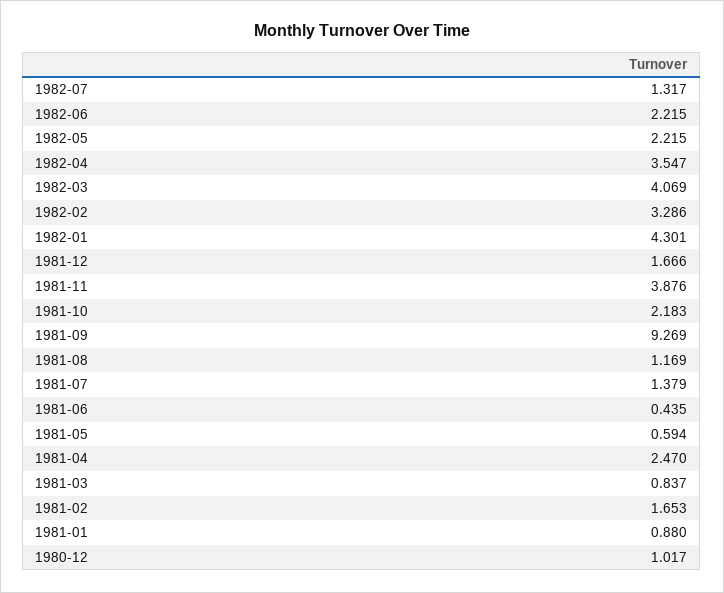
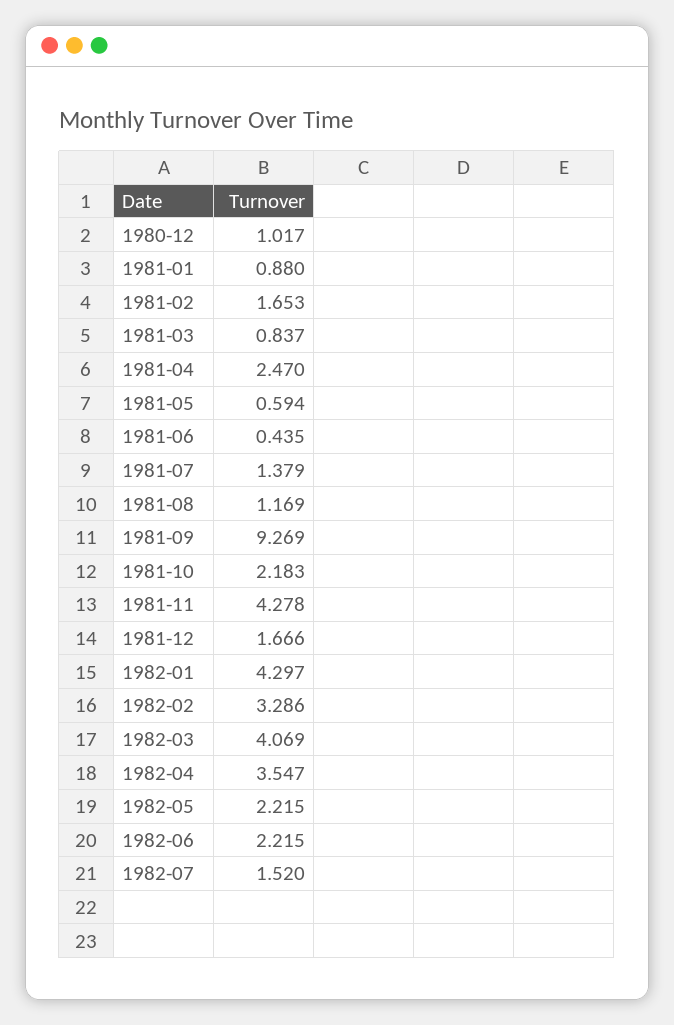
  {
-   "1982-07": 1.317,
+   "1982-07": 1.52,
    "1982-06": 2.215,
    "1982-05": 2.215,
    "1982-04": 3.547,
    "1982-03": 4.069,
    "1982-02": 3.286,
-   "1982-01": 4.301,
+   "1982-01": 4.297,
    "1981-12": 1.666,
-   "1981-11": 3.876,
+   "1981-11": 4.278,
    "1981-10": 2.183,
    "1981-09": 9.269,
    "1981-08": 1.169,
    "1981-07": 1.379,
    "1981-06": 0.435,
    "1981-05": 0.594,
    "1981-04": 2.47,
    "1981-03": 0.837,
    "1981-02": 1.653,
    "1981-01": 0.88,
    "1980-12": 1.017
  }

